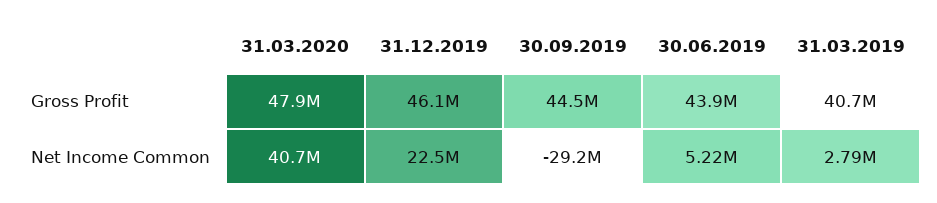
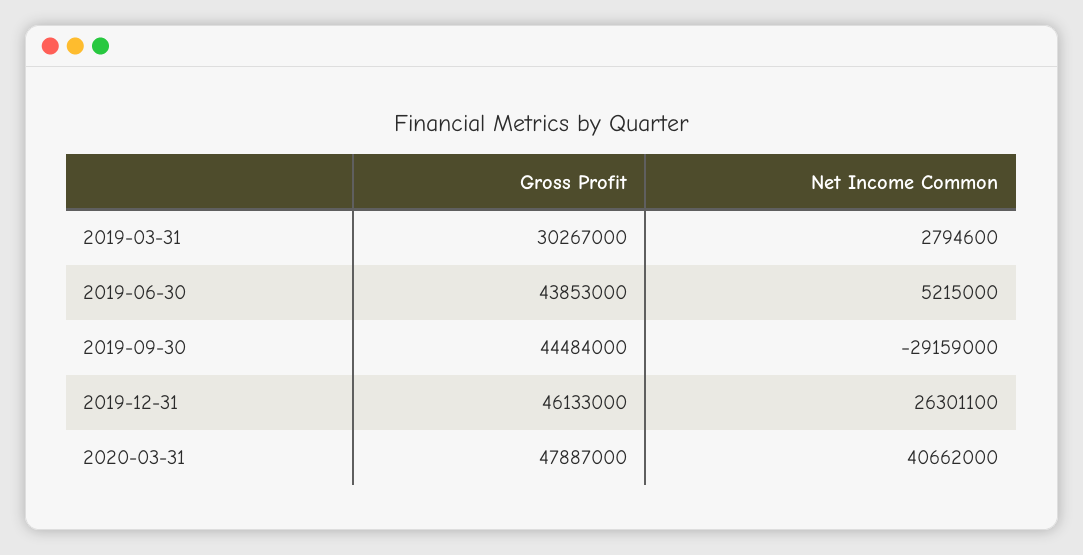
  {
    "31.03.2020": {
      "Gross Profit": 47887000,
      "Net Income Common": 40662000
    },
    "31.12.2019": {
      "Gross Profit": 46133000,
-     "Net Income Common": 22500000
+     "Net Income Common": 26301100
    },
    "30.09.2019": {
      "Gross Profit": 44484000,
      "Net Income Common": -29159000
    },
    "30.06.2019": {
      "Gross Profit": 43853000,
      "Net Income Common": 5215000
    },
    "31.03.2019": {
-     "Gross Profit": 40700000,
+     "Gross Profit": 30267000,
      "Net Income Common": 2794600
    }
  }

